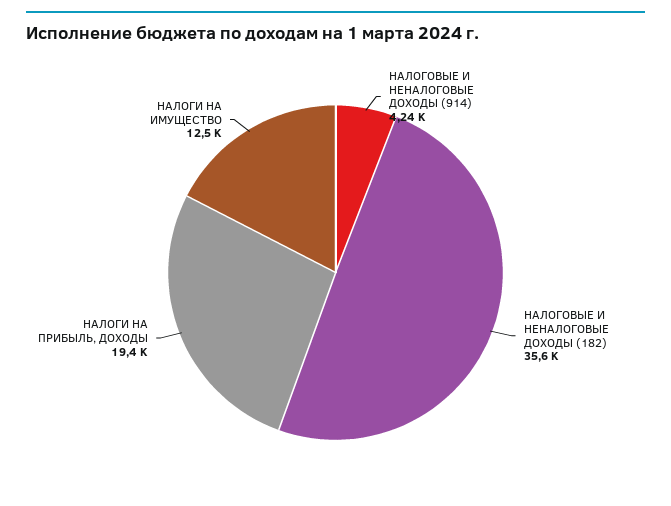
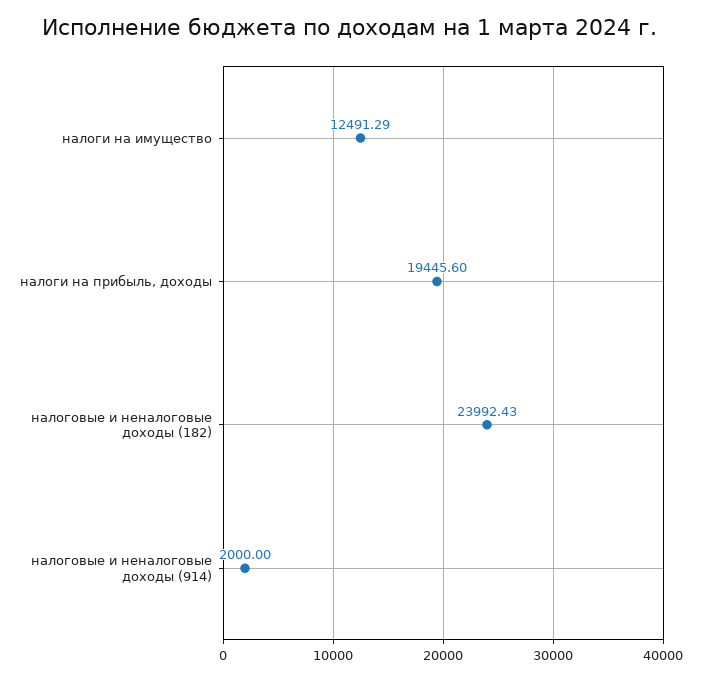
  {
-   "НАЛОГОВЫЕ И НЕНАЛОГОВЫЕ ДОХОДЫ (914)": 4240,
+   "НАЛОГОВЫЕ И НЕНАЛОГОВЫЕ ДОХОДЫ (914)": 2000,
-   "НАЛОГОВЫЕ И НЕНАЛОГОВЫЕ ДОХОДЫ (182)": 35600,
+   "НАЛОГОВЫЕ И НЕНАЛОГОВЫЕ ДОХОДЫ (182)": 23992.43,
    "НАЛОГИ НА ПРИБЫЛЬ, ДОХОДЫ": 19445.6,
    "НАЛОГИ НА ИМУЩЕСТВО": 12491.29
  }

